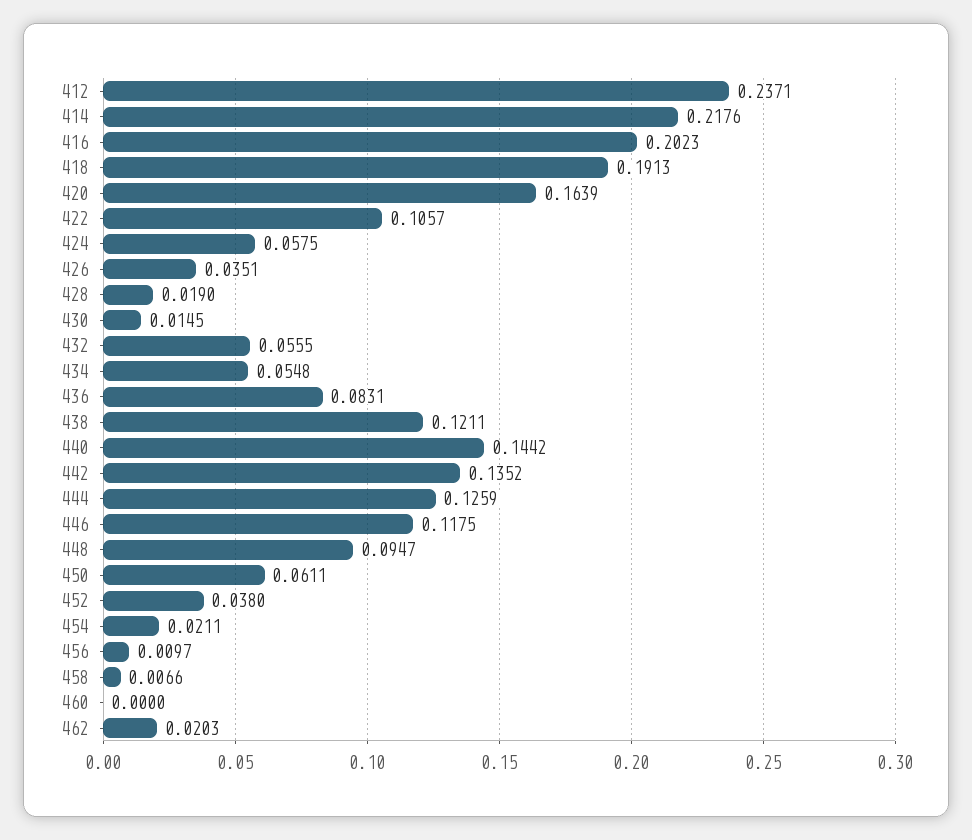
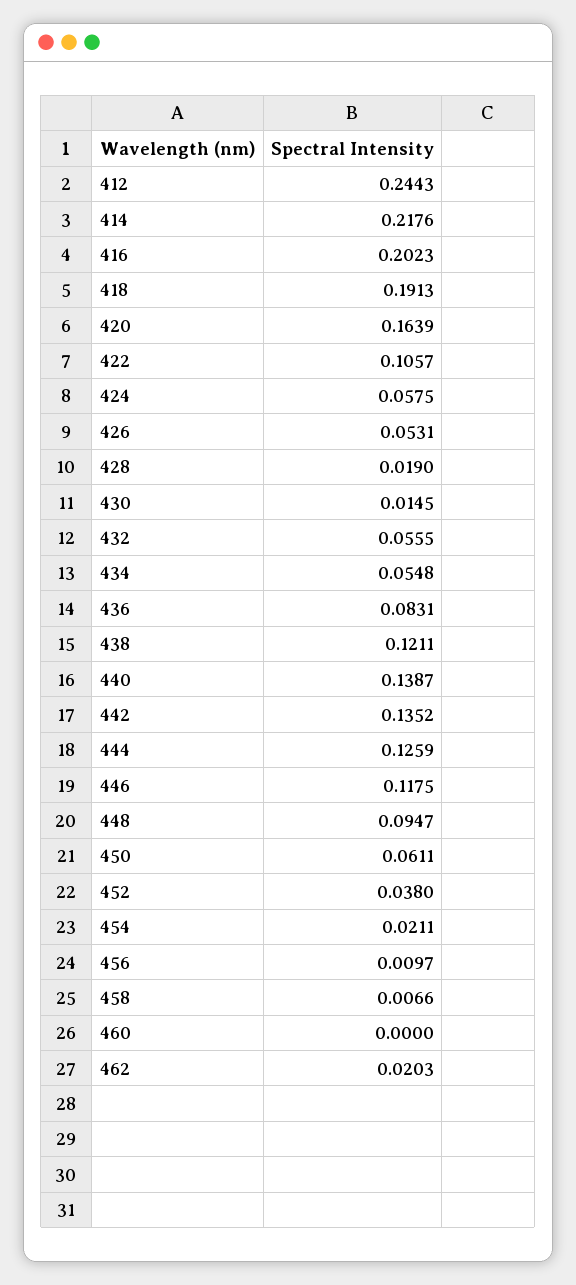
  {
-   "412": 0.2371,
+   "412": 0.2443,
    "414": 0.2176,
    "416": 0.2023,
    "418": 0.1913,
    "420": 0.1639,
    "422": 0.1057,
    "424": 0.0575,
-   "426": 0.0351,
+   "426": 0.0531,
    "428": 0.019,
    "430": 0.0145,
    "432": 0.0555,
    "434": 0.0548,
    "436": 0.0831,
    "438": 0.1211,
-   "440": 0.1442,
+   "440": 0.1387,
    "442": 0.1352,
    "444": 0.1259,
    "446": 0.1175,
    "448": 0.0947,
    "450": 0.0611,
    "452": 0.038,
    "454": 0.0211,
    "456": 0.0097,
    "458": 0.0066,
    "460": 0,
    "462": 0.0203
  }

